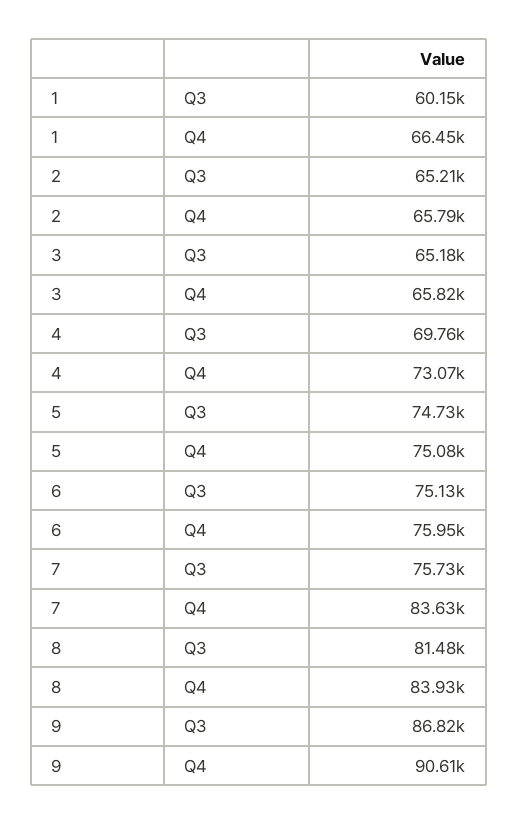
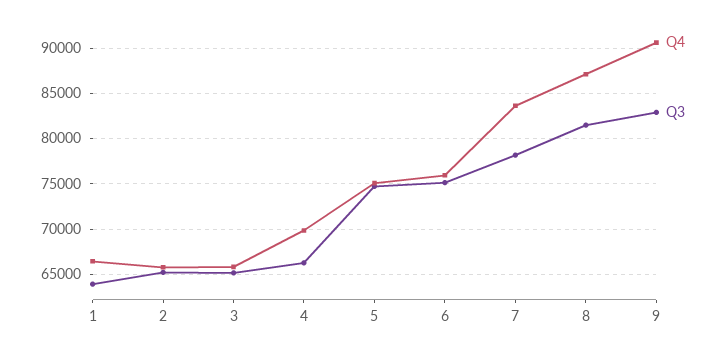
  {
    "Q3": {
-     "1": 60150,
+     "1": 64000,
      "2": 65210,
      "3": 65180,
-     "4": 69760,
+     "4": 66000,
      "5": 74730,
      "6": 75130,
-     "7": 75730,
+     "7": 78000,
      "8": 81480,
-     "9": 86820
+     "9": 83000
    },
    "Q4": {
      "1": 66450,
      "2": 65790,
      "3": 65820,
-     "4": 73070,
+     "4": 70000,
      "5": 75080,
      "6": 75950,
      "7": 83630,
-     "8": 83930,
+     "8": 87000,
      "9": 90610
    }
  }

